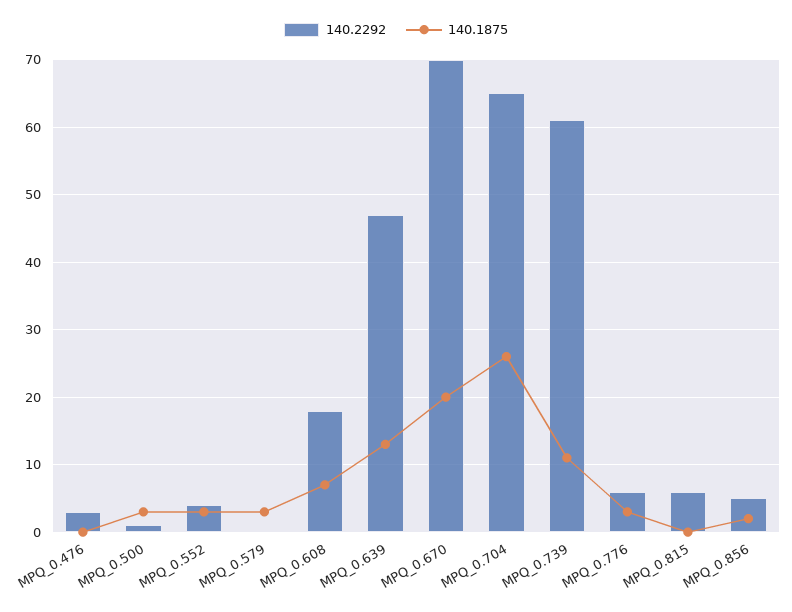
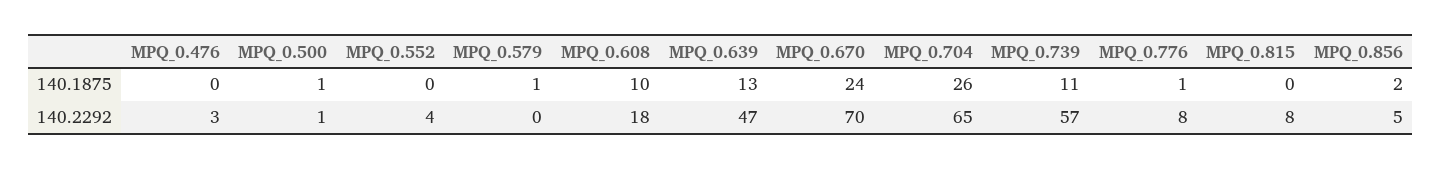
  {
    "140.2292": {
      "MPQ_0.476": 3,
      "MPQ_0.500": 1,
      "MPQ_0.552": 4,
      "MPQ_0.579": 0,
      "MPQ_0.608": 18,
      "MPQ_0.639": 47,
      "MPQ_0.670": 70,
      "MPQ_0.704": 65,
-     "MPQ_0.739": 61,
+     "MPQ_0.739": 57,
-     "MPQ_0.776": 6,
+     "MPQ_0.776": 8,
-     "MPQ_0.815": 6,
+     "MPQ_0.815": 8,
      "MPQ_0.856": 5
    },
    "140.1875": {
      "MPQ_0.476": 0,
-     "MPQ_0.500": 3,
+     "MPQ_0.500": 1,
-     "MPQ_0.552": 3,
+     "MPQ_0.552": 0,
-     "MPQ_0.579": 3,
+     "MPQ_0.579": 1,
-     "MPQ_0.608": 7,
+     "MPQ_0.608": 10,
      "MPQ_0.639": 13,
-     "MPQ_0.670": 20,
+     "MPQ_0.670": 24,
      "MPQ_0.704": 26,
      "MPQ_0.739": 11,
-     "MPQ_0.776": 3,
+     "MPQ_0.776": 1,
      "MPQ_0.815": 0,
      "MPQ_0.856": 2
    }
  }

